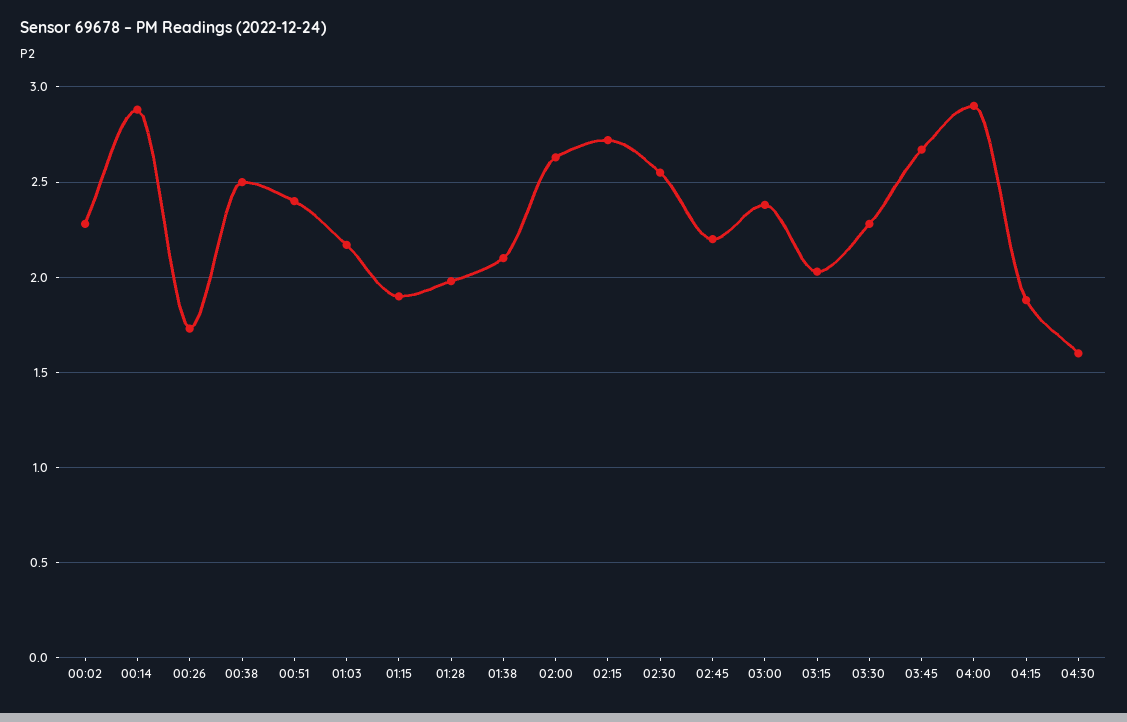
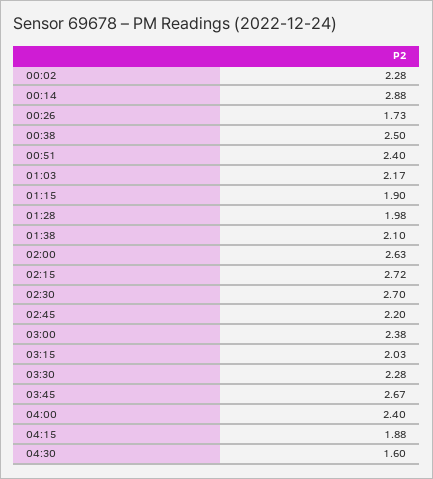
  {
    "00:02": 2.28,
    "00:14": 2.88,
    "00:26": 1.73,
    "00:38": 2.5,
    "00:51": 2.4,
    "01:03": 2.17,
    "01:15": 1.9,
    "01:28": 1.98,
    "01:38": 2.1,
    "02:00": 2.63,
    "02:15": 2.72,
-   "02:30": 2.55,
+   "02:30": 2.7,
    "02:45": 2.2,
    "03:00": 2.38,
    "03:15": 2.03,
    "03:30": 2.28,
    "03:45": 2.67,
-   "04:00": 2.9,
+   "04:00": 2.4,
    "04:15": 1.88,
    "04:30": 1.6
  }

